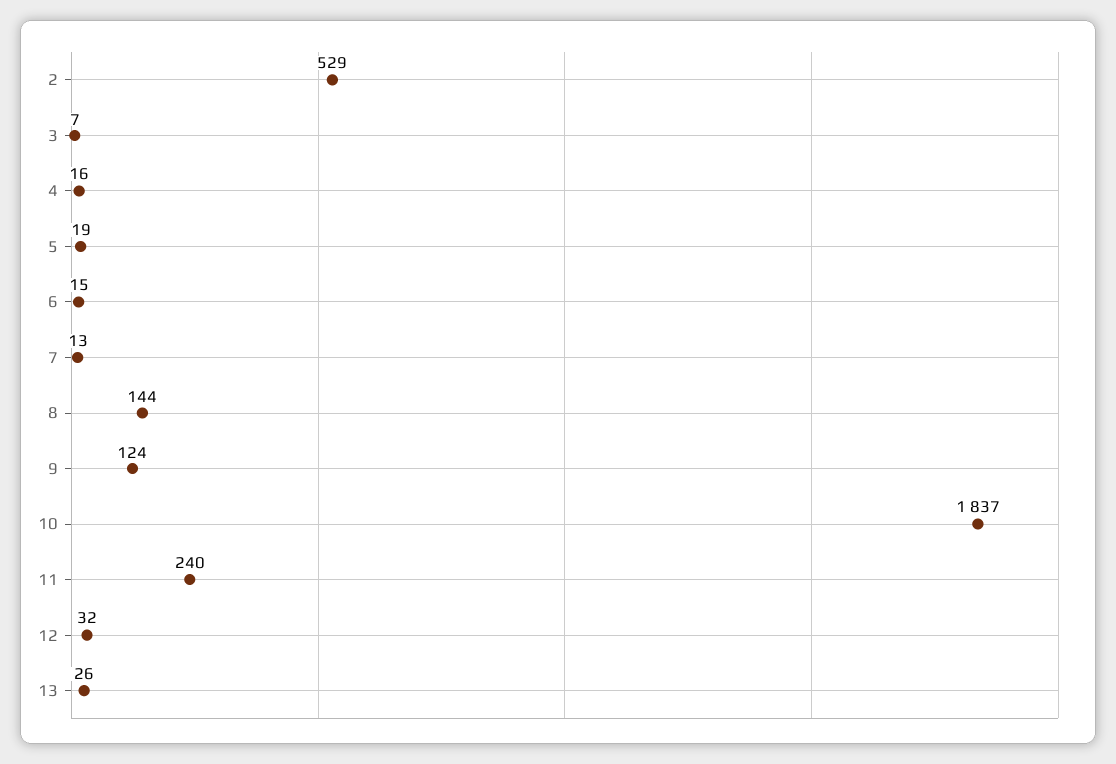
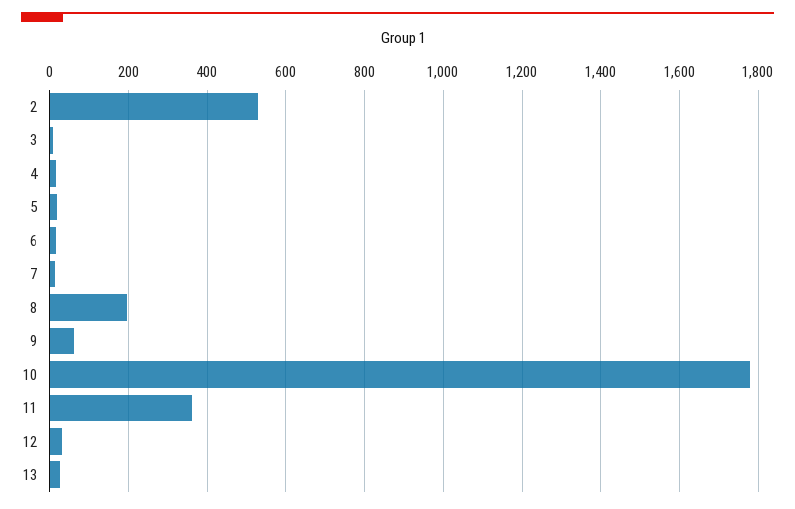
  {
    "2": 529,
    "3": 7,
    "4": 16,
    "5": 19,
    "6": 15,
    "7": 13,
-   "8": 144,
+   "8": 200,
-   "9": 124,
+   "9": 60,
-   "10": 1837,
+   "10": 1780,
-   "11": 240,
+   "11": 360,
    "12": 32,
    "13": 26
  }

